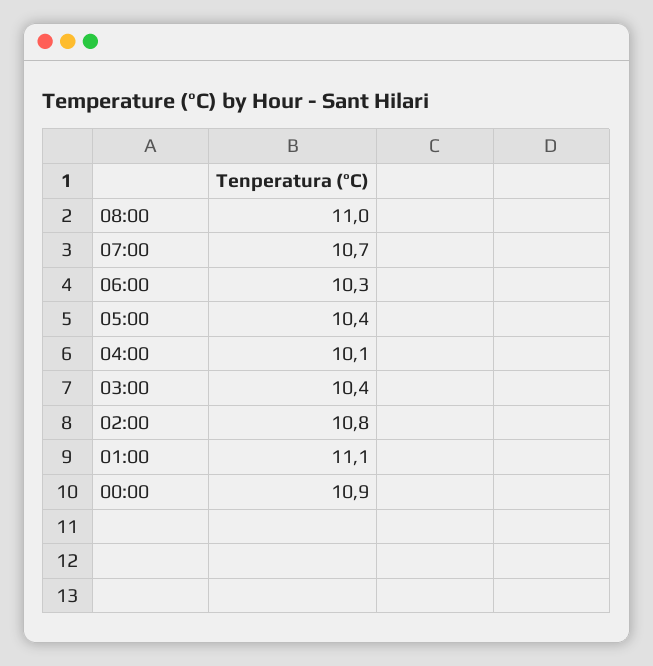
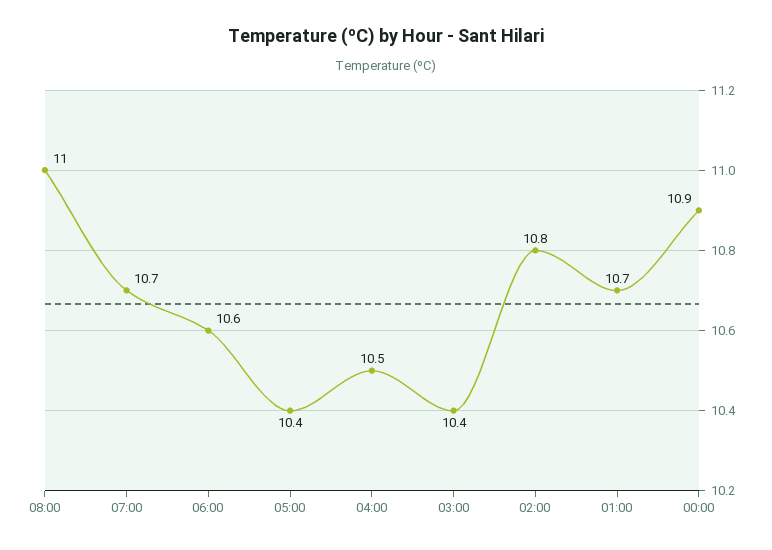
  {
    "08:00": 11,
    "07:00": 10.7,
-   "06:00": 10.3,
+   "06:00": 10.6,
    "05:00": 10.4,
-   "04:00": 10.1,
+   "04:00": 10.5,
    "03:00": 10.4,
    "02:00": 10.8,
-   "01:00": 11.1,
+   "01:00": 10.7,
    "00:00": 10.9
  }

